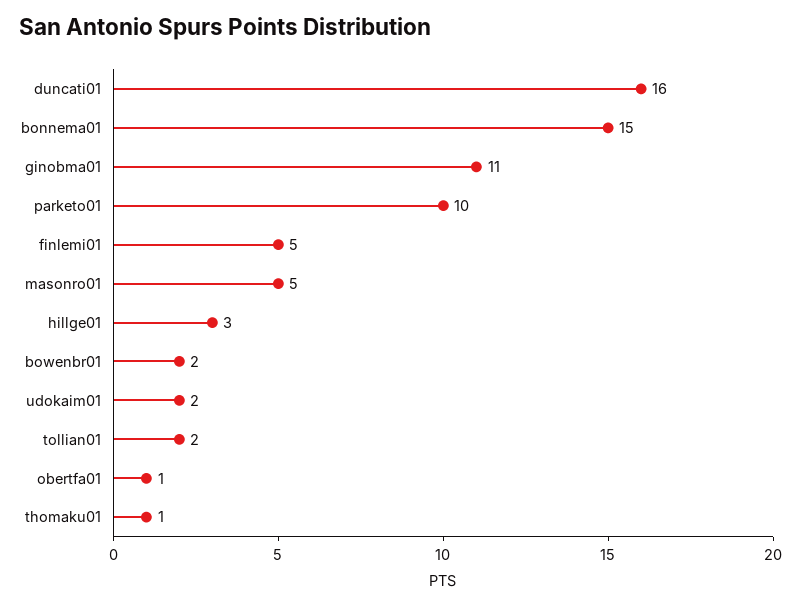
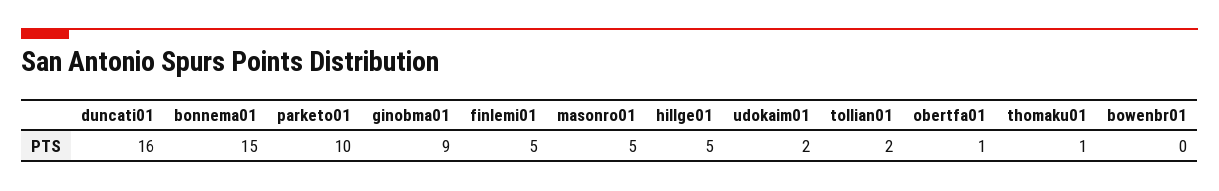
  {
    "duncati01": 16,
    "bonnema01": 15,
-   "ginobma01": 11,
+   "ginobma01": 9,
    "parketo01": 10,
    "finlemi01": 5,
    "masonro01": 5,
-   "hillge01": 3,
+   "hillge01": 5,
-   "bowenbr01": 2,
+   "bowenbr01": 0,
    "udokaim01": 2,
    "tollian01": 2,
    "obertfa01": 1,
    "thomaku01": 1
  }

